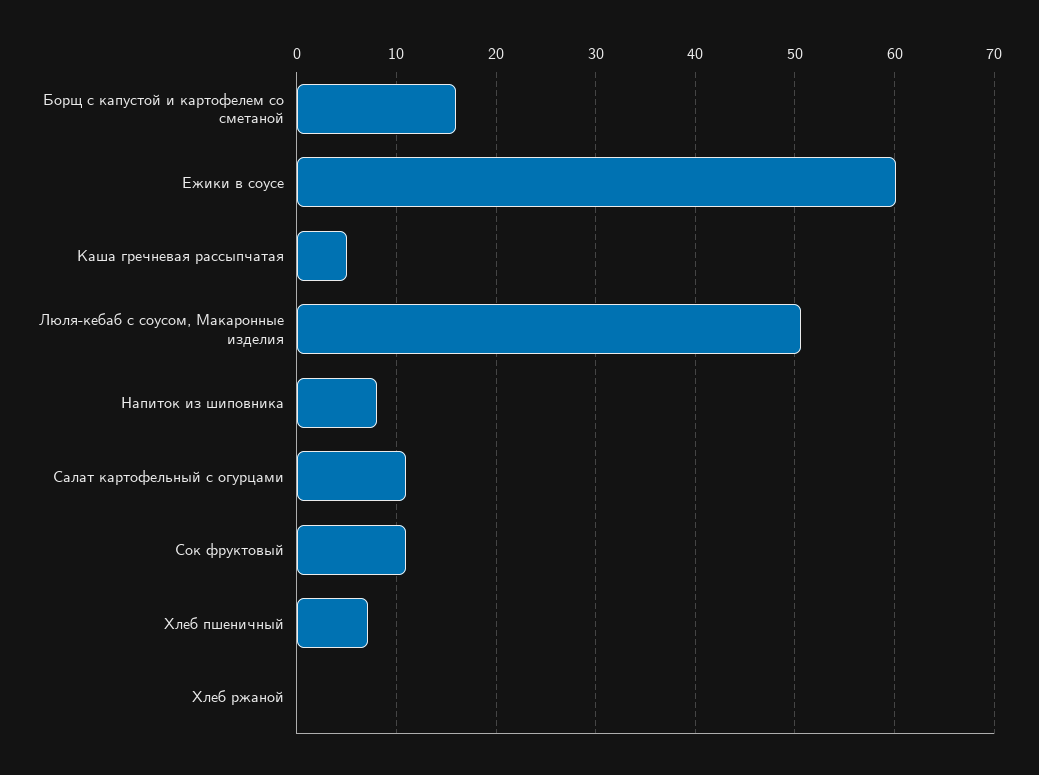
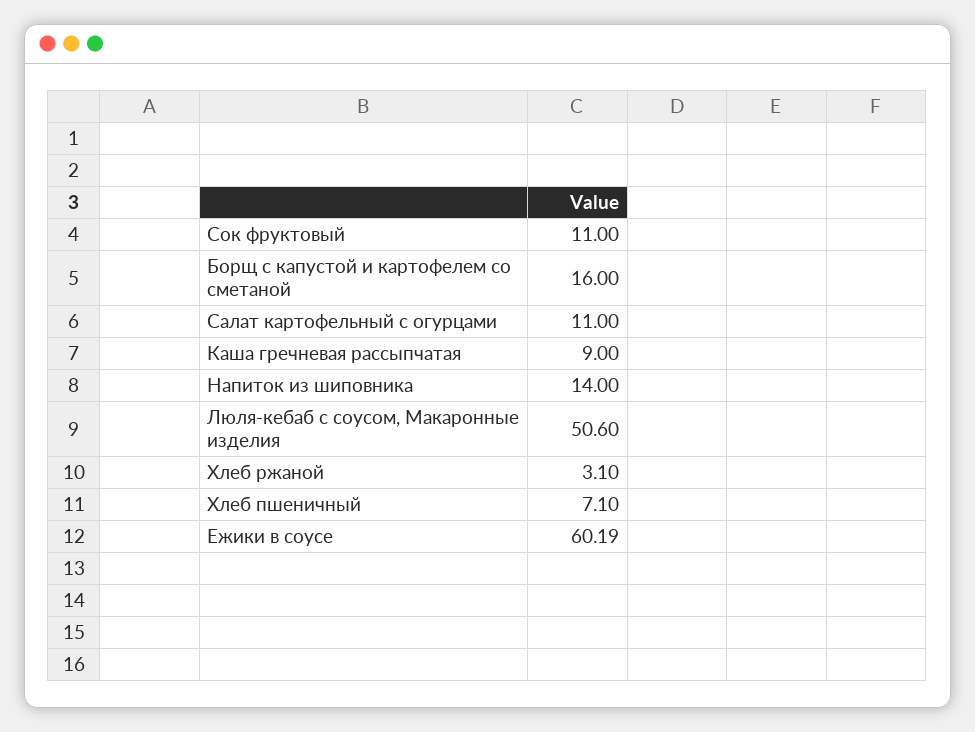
  {
    "Борщ с капустой и картофелем со сметаной": 16,
    "Ежики в соусе": 60.19,
-   "Каша гречневая рассыпчатая": 5,
+   "Каша гречневая рассыпчатая": 9,
    "Люля-кебаб с соусом, Макаронные изделия": 50.6,
-   "Напиток из шиповника": 8,
+   "Напиток из шиповника": 14,
    "Салат картофельный с огурцами": 11,
    "Сок фруктовый": 11,
    "Хлеб пшеничный": 7.1,
-   "Хлеб ржаной": 0
+   "Хлеб ржаной": 3.1
  }

